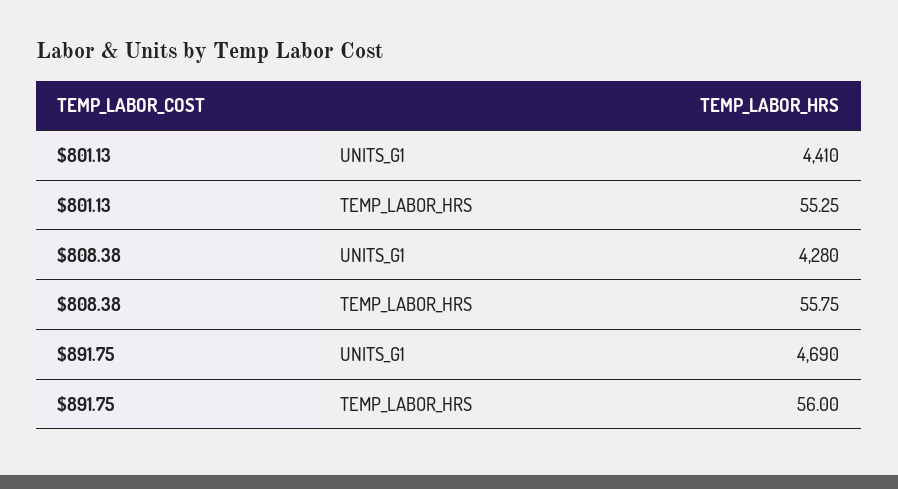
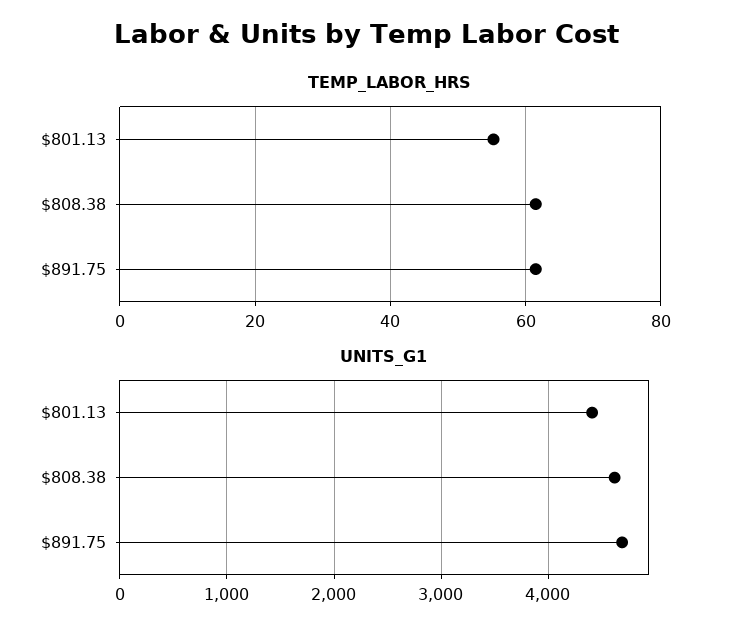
  {
    "UNITS_G1": {
      "$801.13": 4410,
-     "$808.38": 4280,
+     "$808.38": 4600,
      "$891.75": 4690
    },
    "TEMP_LABOR_HRS": {
      "$801.13": 55.25,
-     "$808.38": 55.75,
+     "$808.38": 62,
-     "$891.75": 56
+     "$891.75": 62
    }
  }

